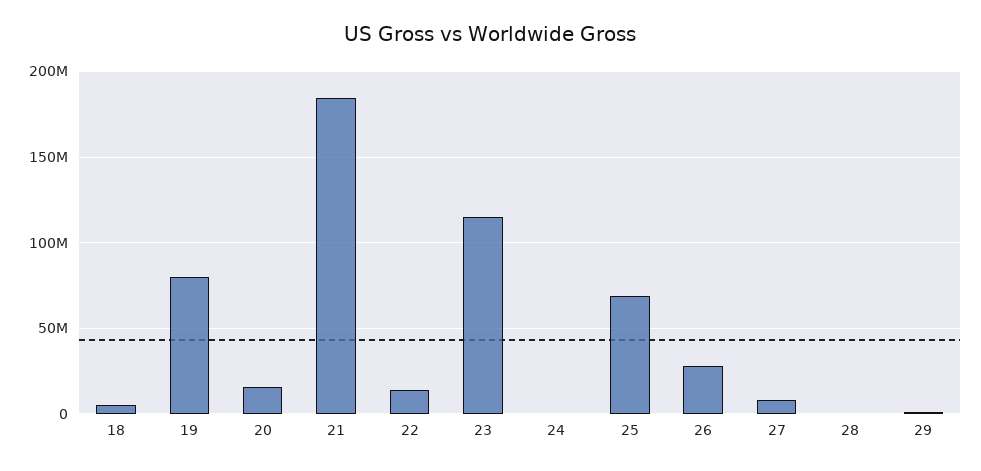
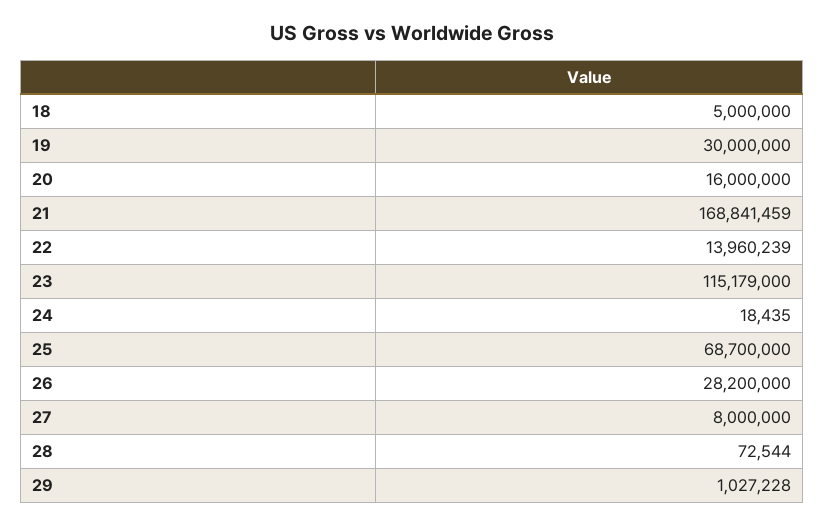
  {
    "18": 5000000,
-   "19": 80000000,
+   "19": 30000000,
    "20": 16000000,
-   "21": 185000000,
+   "21": 168841459,
    "22": 13960239,
    "23": 115179000,
    "24": 18435,
    "25": 68700000,
    "26": 28200000,
    "27": 8000000,
    "28": 72544,
    "29": 1027228
  }

